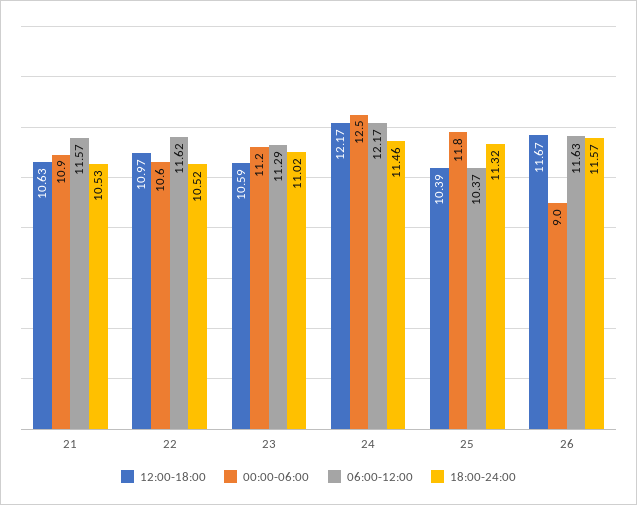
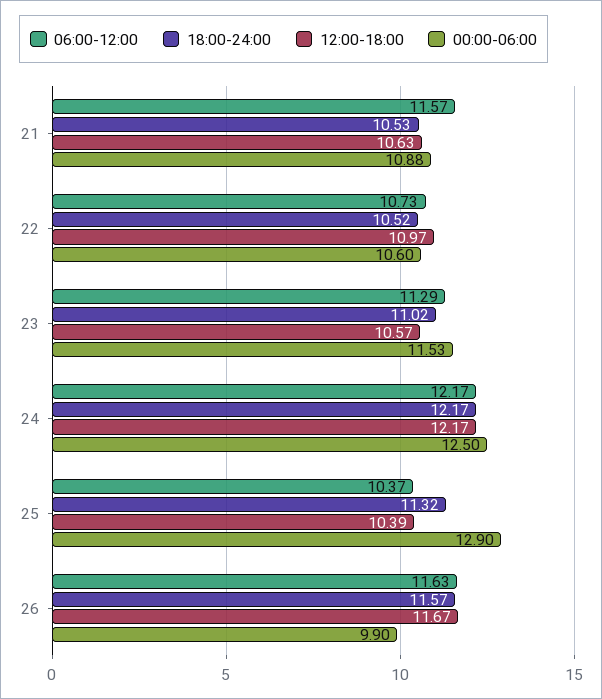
  {
    "12:00-18:00": {
      "21": 10.63,
      "22": 10.97,
-     "23": 10.59,
+     "23": 10.57,
      "24": 12.17,
      "25": 10.39,
      "26": 11.67
    },
    "00:00-06:00": {
      "21": 10.88,
      "22": 10.6,
-     "23": 11.2,
+     "23": 11.53,
      "24": 12.5,
-     "25": 11.8,
+     "25": 12.9,
-     "26": 9
+     "26": 9.9
    },
    "06:00-12:00": {
      "21": 11.57,
-     "22": 11.62,
+     "22": 10.73,
      "23": 11.29,
      "24": 12.17,
      "25": 10.37,
      "26": 11.63
    },
    "18:00-24:00": {
      "21": 10.53,
      "22": 10.52,
      "23": 11.02,
-     "24": 11.46,
+     "24": 12.17,
      "25": 11.32,
      "26": 11.57
    }
  }

